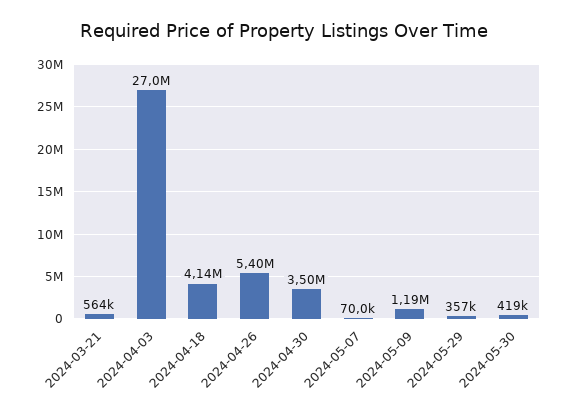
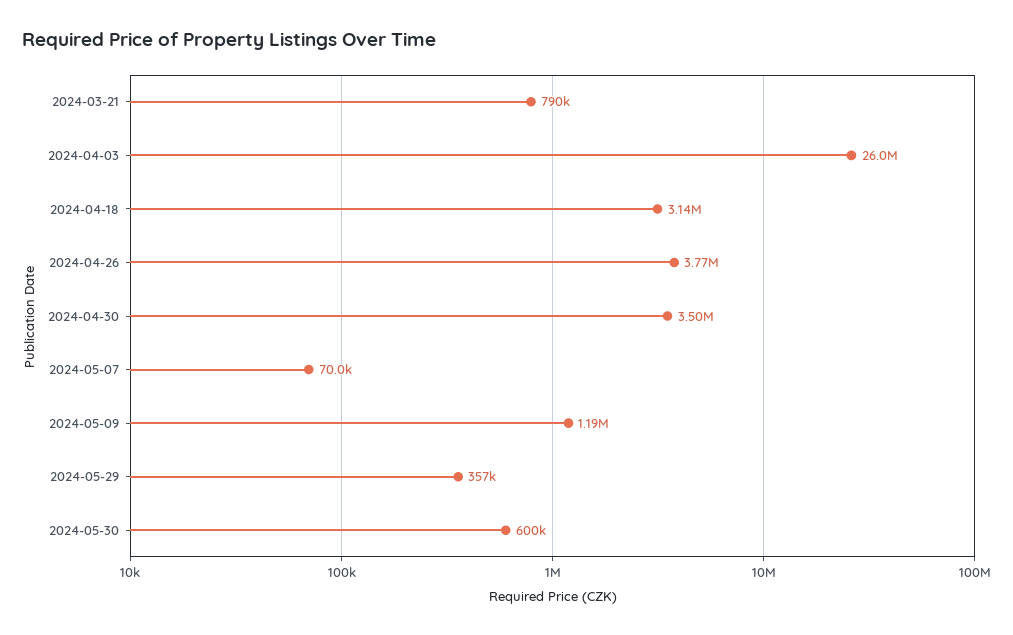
  {
-   "2024-03-21": 564000,
+   "2024-03-21": 790000,
-   "2024-04-03": 27000000,
+   "2024-04-03": 26000000,
-   "2024-04-18": 4140000,
+   "2024-04-18": 3140000,
-   "2024-04-26": 5400000,
+   "2024-04-26": 3770000,
    "2024-04-30": 3500000,
    "2024-05-07": 70000,
    "2024-05-09": 1190000,
    "2024-05-29": 357000,
-   "2024-05-30": 419000
+   "2024-05-30": 600000
  }

